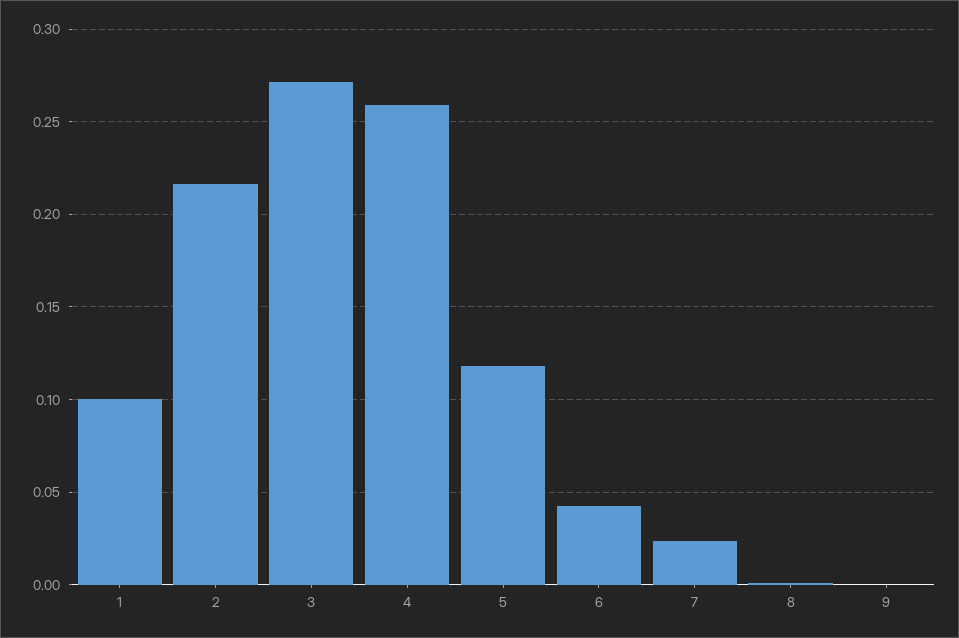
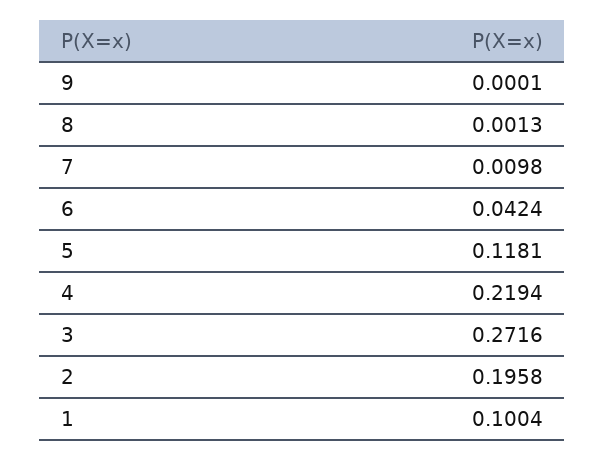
  {
    "1": 0.1004,
-   "2": 0.215,
+   "2": 0.1958,
    "3": 0.2716,
-   "4": 0.26,
+   "4": 0.2194,
    "5": 0.1181,
    "6": 0.0424,
-   "7": 0.025,
+   "7": 0.0098,
    "8": 0.0013,
    "9": 0.0001
  }

